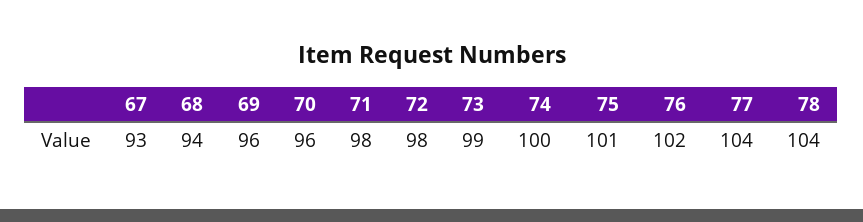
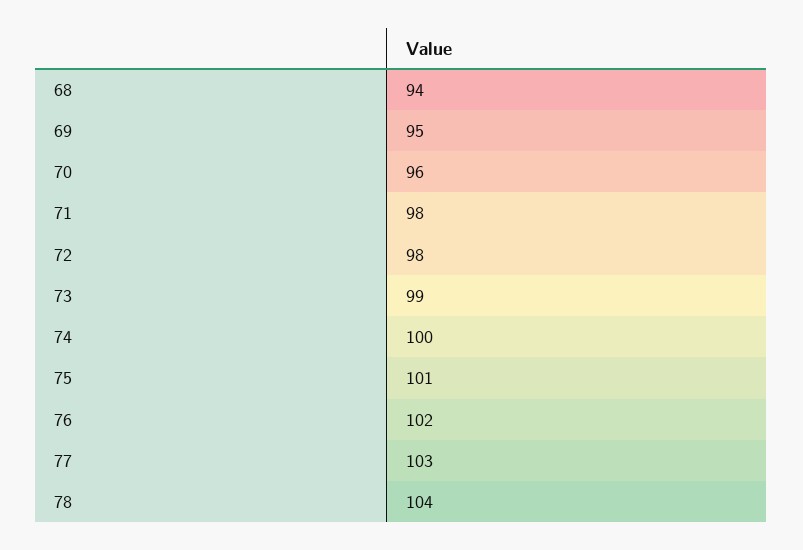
  {
-   "67": 93,
    "68": 94,
-   "69": 96,
+   "69": 95,
    "70": 96,
    "71": 98,
    "72": 98,
    "73": 99,
    "74": 100,
    "75": 101,
    "76": 102,
-   "77": 104,
+   "77": 103,
    "78": 104
  }

